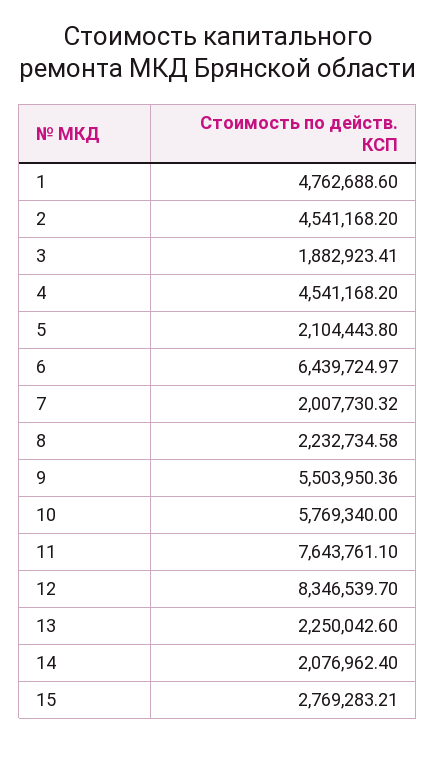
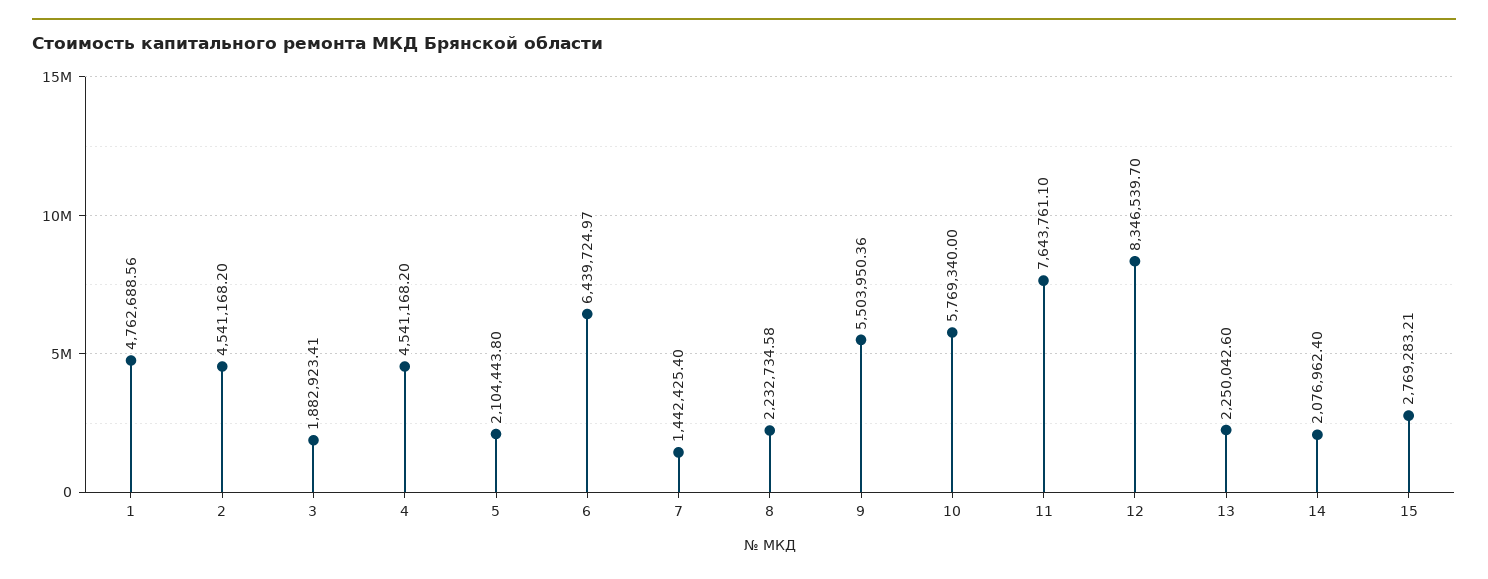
  {
-   "1": 4762688.6,
+   "1": 4762688.56,
    "2": 4541168.2,
    "3": 1882923.41,
    "4": 4541168.2,
    "5": 2104443.8,
    "6": 6439724.97,
-   "7": 2007730.32,
+   "7": 1442425.4,
    "8": 2232734.58,
    "9": 5503950.36,
    "10": 5769340,
    "11": 7643761.1,
    "12": 8346539.7,
    "13": 2250042.6,
    "14": 2076962.4,
    "15": 2769283.21
  }

